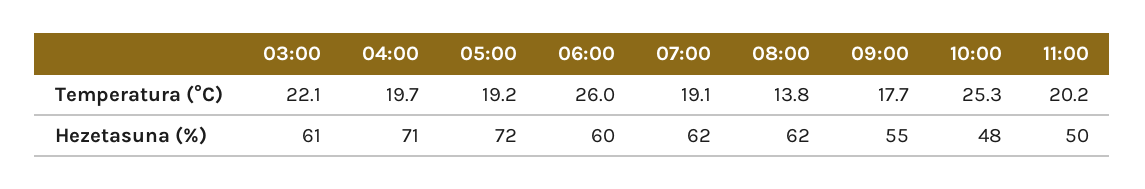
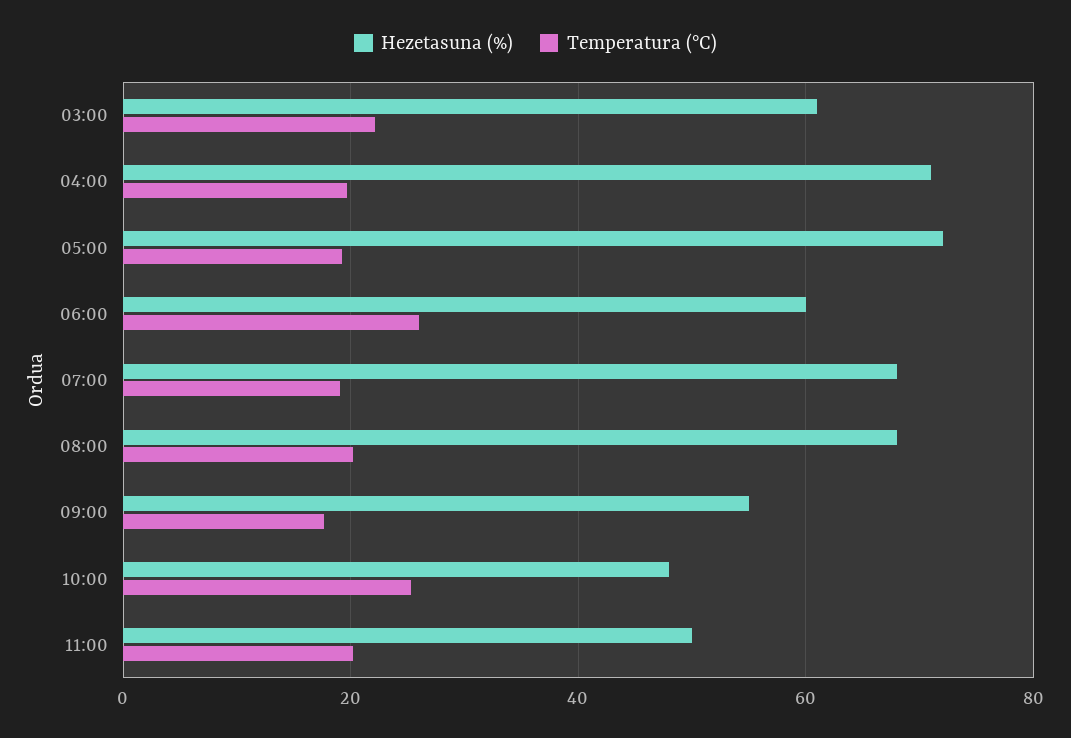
  {
    "Temperatura (°C)": {
      "03:00": 22.1,
      "04:00": 19.7,
      "05:00": 19.2,
      "06:00": 26,
      "07:00": 19.1,
-     "08:00": 13.8,
+     "08:00": 20,
      "09:00": 17.7,
      "10:00": 25.3,
      "11:00": 20.2
    },
    "Hezetasuna (%)": {
      "03:00": 61,
      "04:00": 71,
      "05:00": 72,
      "06:00": 60,
-     "07:00": 62,
+     "07:00": 68,
-     "08:00": 62,
+     "08:00": 68,
      "09:00": 55,
      "10:00": 48,
      "11:00": 50
    }
  }

